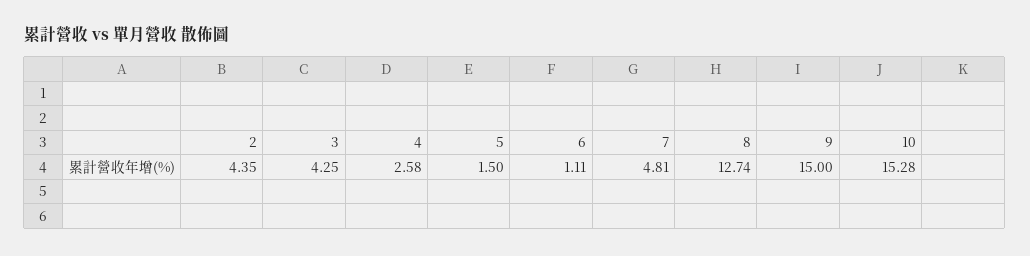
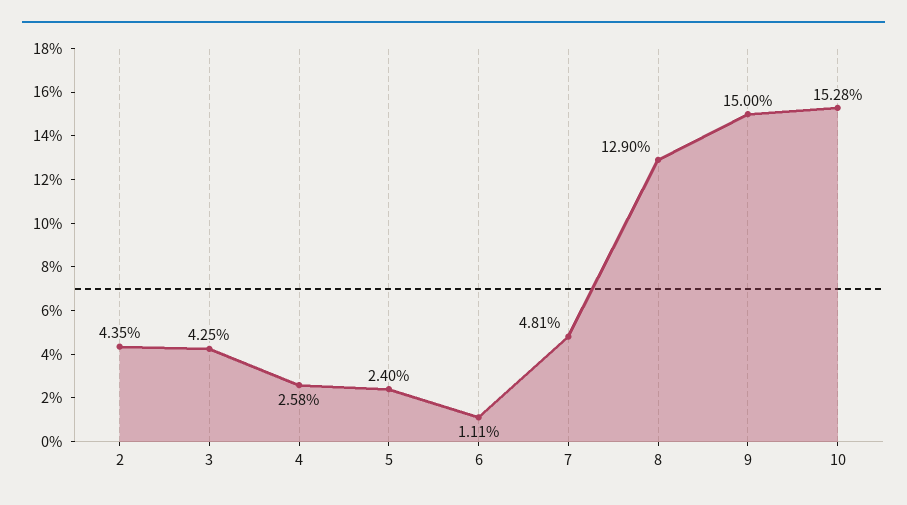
  {
    "2": 4.35,
    "3": 4.25,
    "4": 2.58,
-   "5": 1.5,
+   "5": 2.4,
    "6": 1.11,
    "7": 4.81,
-   "8": 12.74,
+   "8": 12.9,
    "9": 15,
    "10": 15.28
  }

